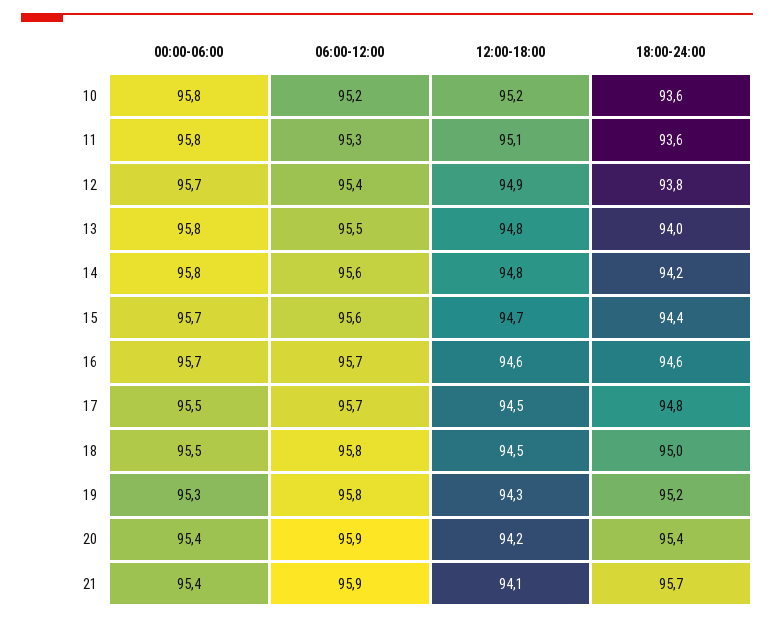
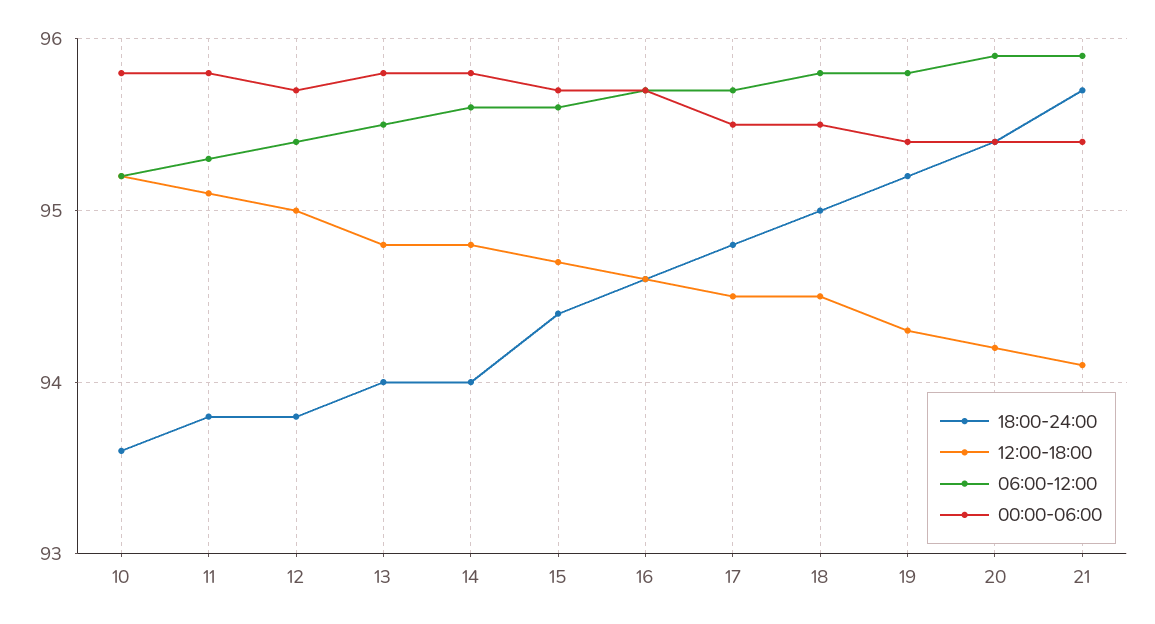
  {
    "00:00-06:00": {
      "10": 95.8,
      "11": 95.8,
      "12": 95.7,
      "13": 95.8,
      "14": 95.8,
      "15": 95.7,
      "16": 95.7,
      "17": 95.5,
      "18": 95.5,
-     "19": 95.3,
+     "19": 95.4,
      "20": 95.4,
      "21": 95.4
    },
    "06:00-12:00": {
      "10": 95.2,
      "11": 95.3,
      "12": 95.4,
      "13": 95.5,
      "14": 95.6,
      "15": 95.6,
      "16": 95.7,
      "17": 95.7,
      "18": 95.8,
      "19": 95.8,
      "20": 95.9,
      "21": 95.9
    },
    "12:00-18:00": {
      "10": 95.2,
      "11": 95.1,
-     "12": 94.9,
+     "12": 95,
      "13": 94.8,
      "14": 94.8,
      "15": 94.7,
      "16": 94.6,
      "17": 94.5,
      "18": 94.5,
      "19": 94.3,
      "20": 94.2,
      "21": 94.1
    },
    "18:00-24:00": {
      "10": 93.6,
-     "11": 93.6,
+     "11": 93.8,
      "12": 93.8,
      "13": 94,
-     "14": 94.2,
+     "14": 94,
      "15": 94.4,
      "16": 94.6,
      "17": 94.8,
      "18": 95,
      "19": 95.2,
      "20": 95.4,
      "21": 95.7
    }
  }

